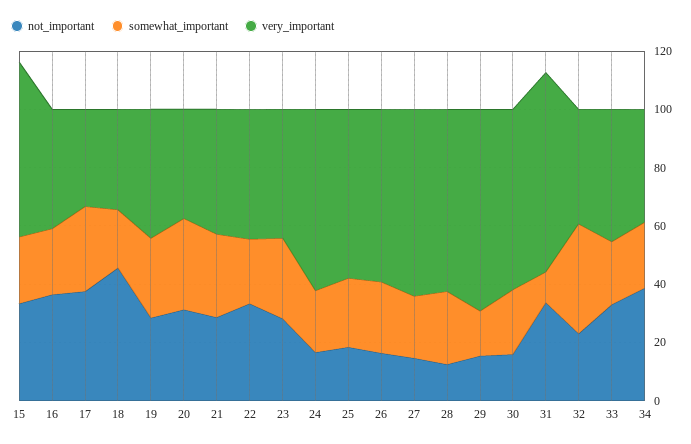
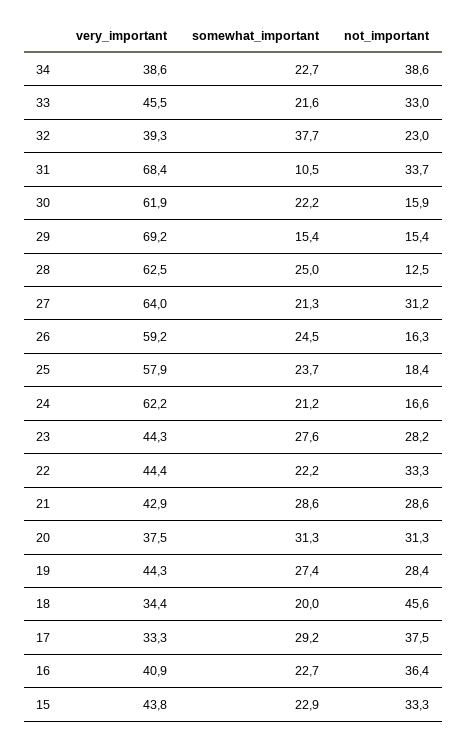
  {
    "not_important": {
      "15": 33.3,
      "16": 36.4,
      "17": 37.5,
      "18": 45.6,
      "19": 28.4,
      "20": 31.3,
      "21": 28.6,
      "22": 33.3,
      "23": 28.2,
      "24": 16.6,
      "25": 18.4,
      "26": 16.3,
-     "27": 15,
+     "27": 31.2,
      "28": 12.5,
      "29": 15.4,
      "30": 15.9,
      "31": 33.7,
      "32": 23,
      "33": 33,
      "34": 38.6
    },
    "somewhat_important": {
      "15": 22.9,
      "16": 22.7,
      "17": 29.2,
      "18": 20,
      "19": 27.4,
      "20": 31.3,
      "21": 28.6,
      "22": 22.2,
      "23": 27.6,
      "24": 21.2,
      "25": 23.7,
      "26": 24.5,
      "27": 21.3,
      "28": 25,
      "29": 15.4,
      "30": 22.2,
      "31": 10.5,
      "32": 37.7,
      "33": 21.6,
      "34": 22.7
    },
    "very_important": {
-     "15": 60,
+     "15": 43.8,
      "16": 40.9,
      "17": 33.3,
      "18": 34.4,
      "19": 44.3,
      "20": 37.5,
      "21": 42.9,
      "22": 44.4,
      "23": 44.3,
      "24": 62.2,
      "25": 57.9,
      "26": 59.2,
      "27": 64,
      "28": 62.5,
      "29": 69.2,
      "30": 61.9,
      "31": 68.4,
      "32": 39.3,
      "33": 45.5,
      "34": 38.6
    }
  }

